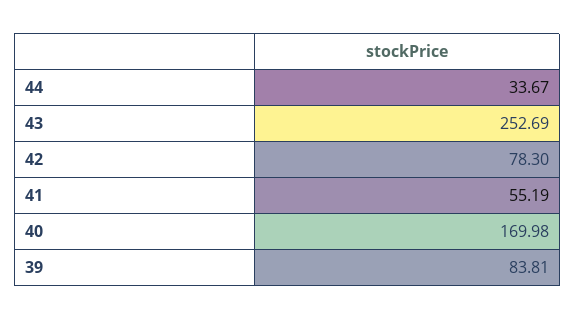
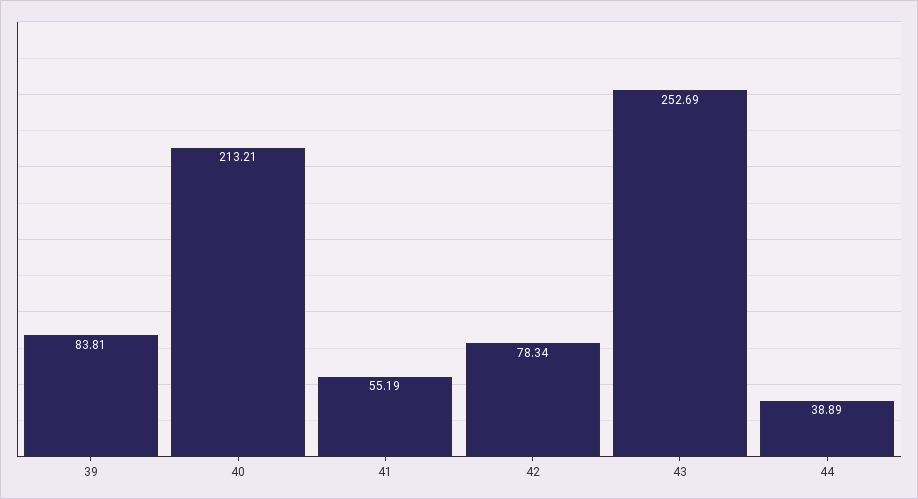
  {
-   "44": 33.67,
+   "44": 38.89,
    "43": 252.69,
-   "42": 78.3,
+   "42": 78.34,
    "41": 55.19,
-   "40": 169.98,
+   "40": 213.21,
    "39": 83.81
  }

